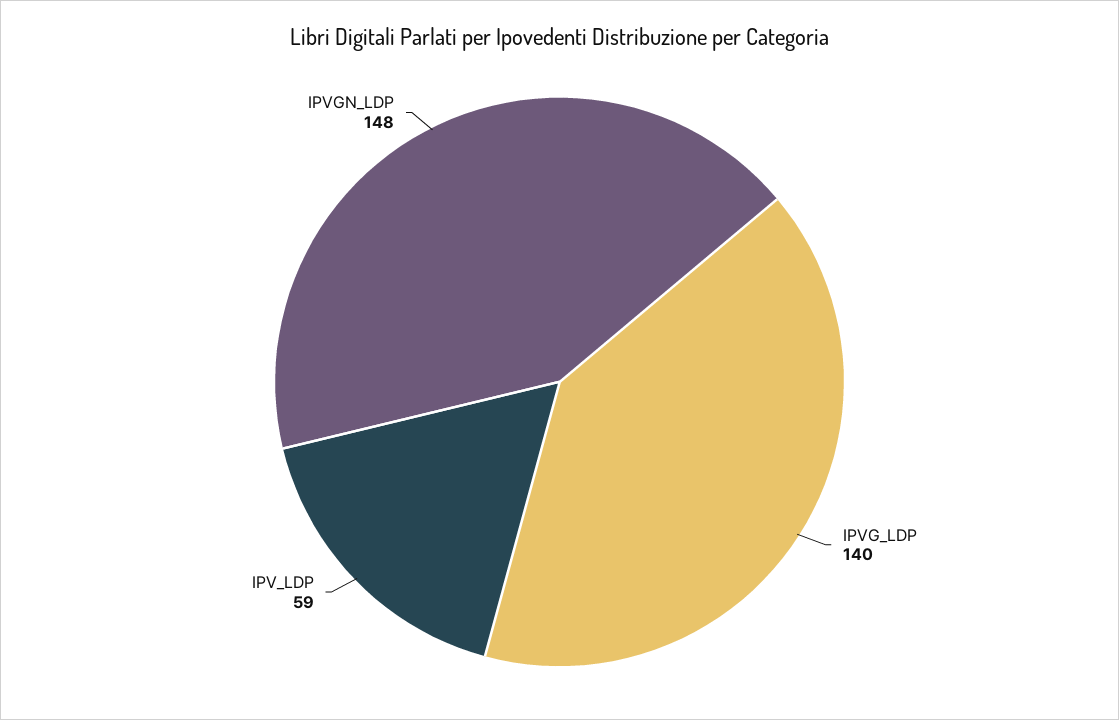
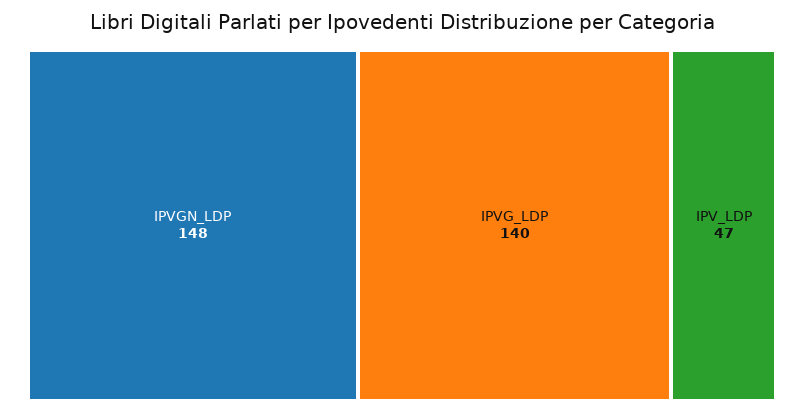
  {
    "IPVG_LDP": 140,
-   "IPV_LDP": 59,
+   "IPV_LDP": 47,
    "IPVGN_LDP": 148
  }

